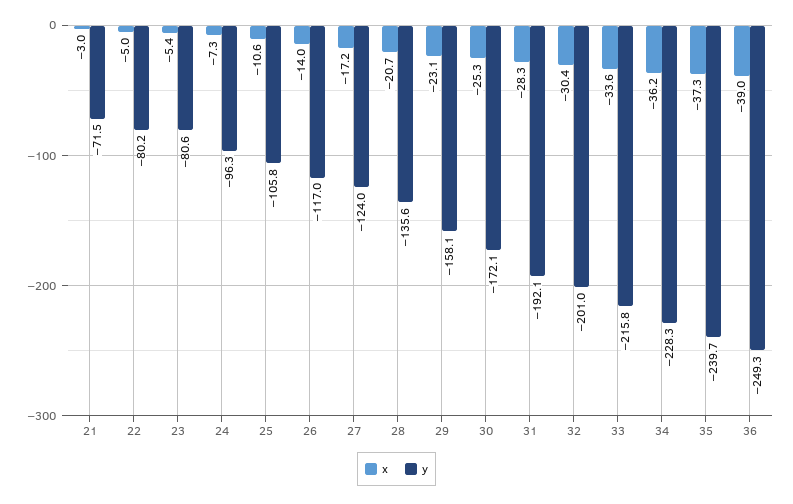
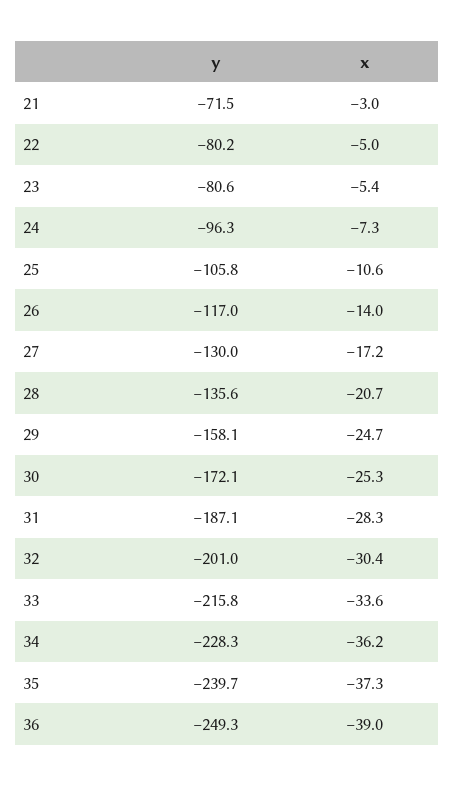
  {
    "x": {
      "21": -3,
      "22": -5,
      "23": -5.4,
      "24": -7.3,
      "25": -10.6,
      "26": -14,
      "27": -17.2,
      "28": -20.7,
-     "29": -23.1,
+     "29": -24.7,
      "30": -25.3,
      "31": -28.3,
      "32": -30.4,
      "33": -33.6,
      "34": -36.2,
      "35": -37.3,
      "36": -39
    },
    "y": {
      "21": -71.5,
      "22": -80.2,
      "23": -80.6,
      "24": -96.3,
      "25": -105.8,
      "26": -117,
-     "27": -124,
+     "27": -130,
      "28": -135.6,
      "29": -158.1,
      "30": -172.1,
-     "31": -192.1,
+     "31": -187.1,
      "32": -201,
      "33": -215.8,
      "34": -228.3,
      "35": -239.7,
      "36": -249.3
    }
  }

